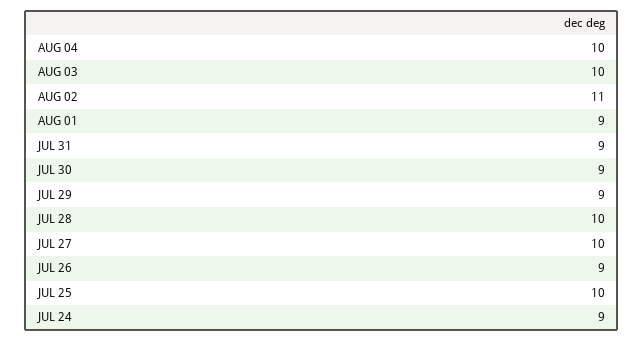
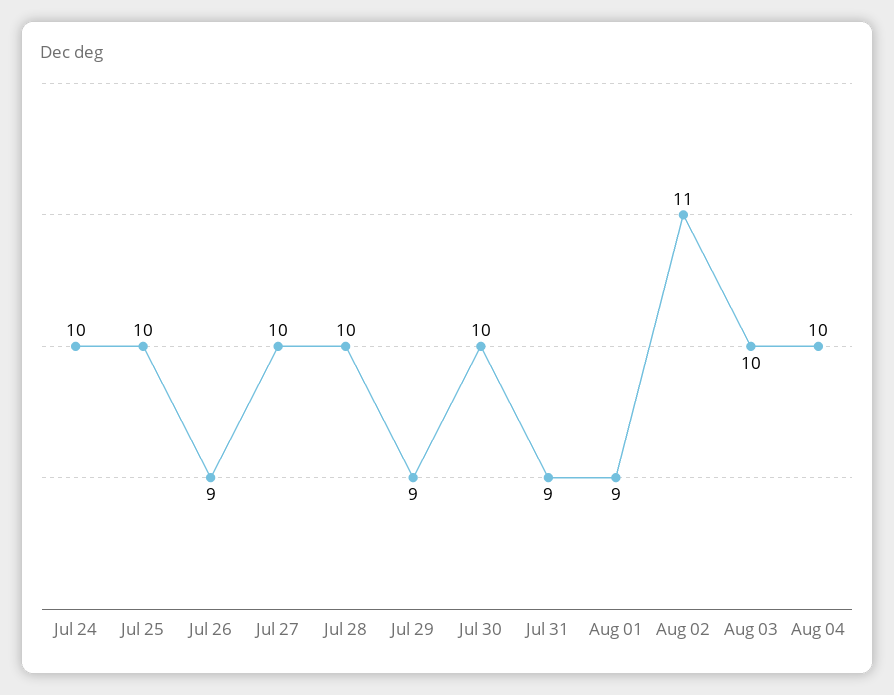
  {
    "AUG 04": 10,
    "AUG 03": 10,
    "AUG 02": 11,
    "AUG 01": 9,
    "JUL 31": 9,
-   "JUL 30": 9,
+   "JUL 30": 10,
    "JUL 29": 9,
    "JUL 28": 10,
    "JUL 27": 10,
    "JUL 26": 9,
    "JUL 25": 10,
-   "JUL 24": 9
+   "JUL 24": 10
  }

